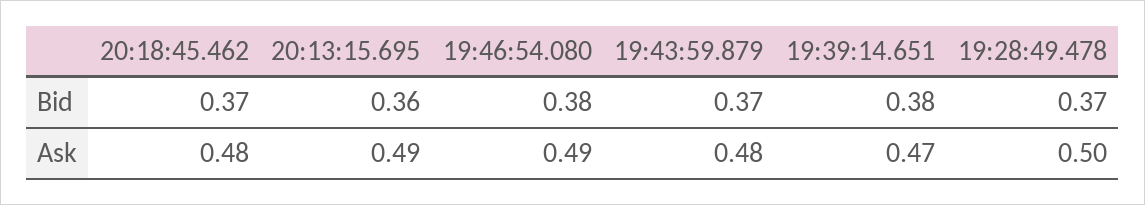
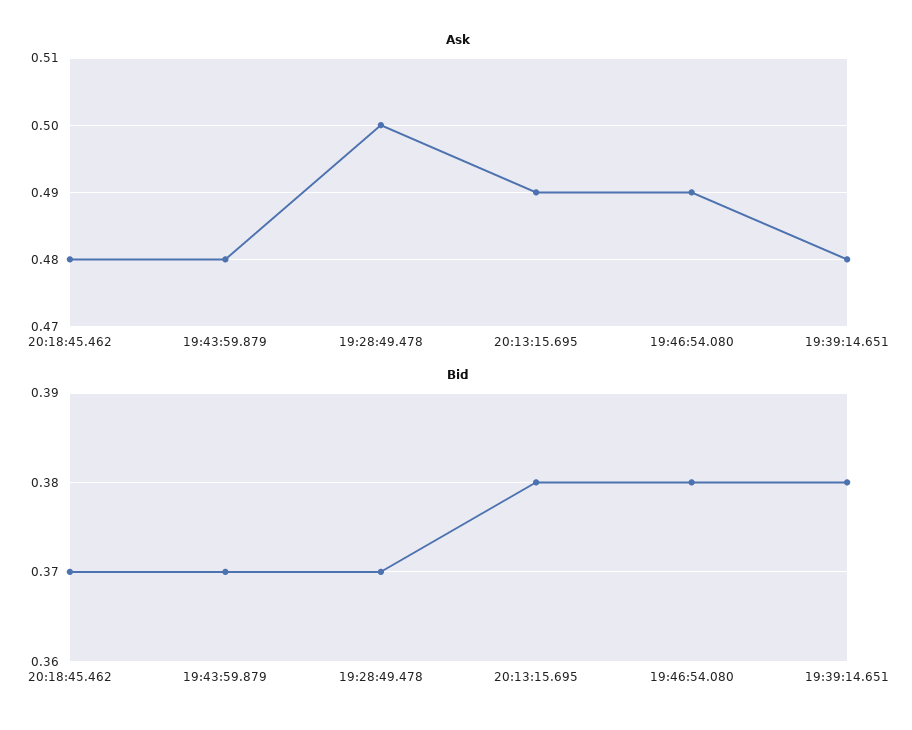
  {
    "Bid": {
      "20:18:45.462": 0.37,
-     "20:13:15.695": 0.36,
+     "20:13:15.695": 0.38,
      "19:46:54.080": 0.38,
      "19:43:59.879": 0.37,
      "19:39:14.651": 0.38,
      "19:28:49.478": 0.37
    },
    "Ask": {
      "20:18:45.462": 0.48,
      "20:13:15.695": 0.49,
      "19:46:54.080": 0.49,
      "19:43:59.879": 0.48,
-     "19:39:14.651": 0.47,
+     "19:39:14.651": 0.48,
      "19:28:49.478": 0.5
    }
  }

